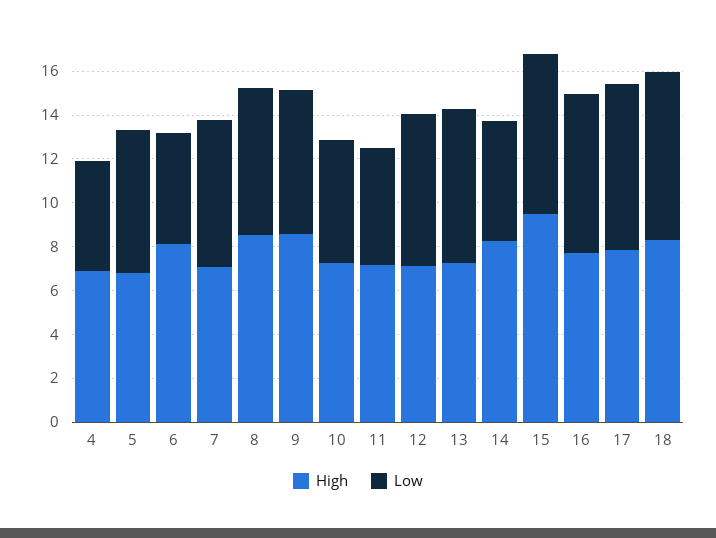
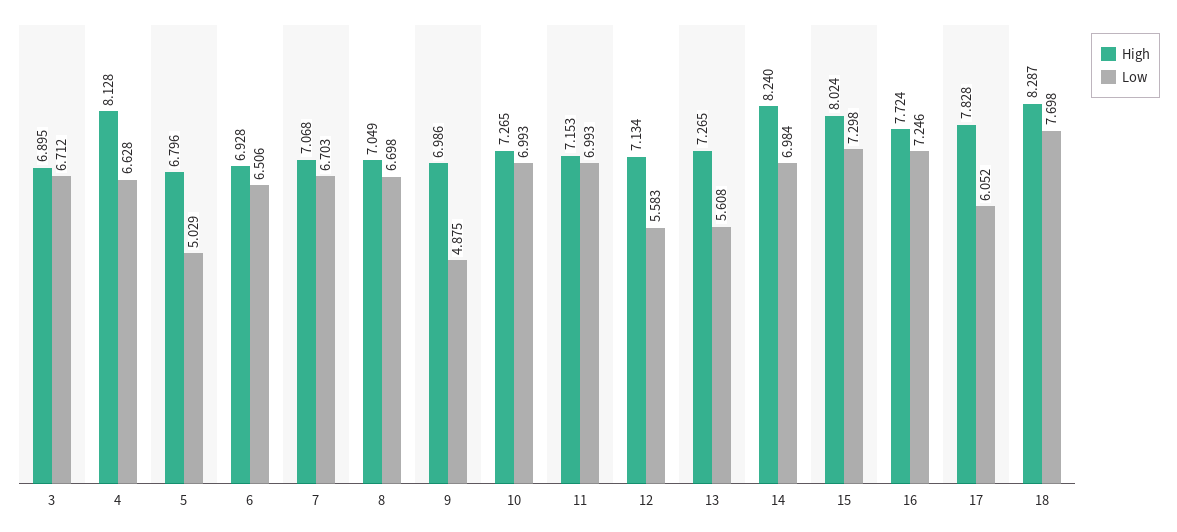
  {
    "High": {
-     "4": 7,
+     "4": 8.128,
      "5": 6.796,
-     "6": 8,
+     "6": 6.928,
      "7": 7.068,
-     "8": 8.5,
+     "8": 7.049,
-     "9": 8.5,
+     "9": 6.986,
      "10": 7.265,
      "11": 7.153,
      "12": 7.134,
      "13": 7.265,
      "14": 8.24,
-     "15": 9.5,
+     "15": 8.024,
      "16": 7.724,
      "17": 7.828,
-     "18": 8.287
+     "18": 8.287,
+     "3": 6.895
    },
    "Low": {
-     "4": 5,
+     "4": 6.628,
-     "5": 6.5,
+     "5": 5.029,
-     "6": 5,
+     "6": 6.506,
      "7": 6.703,
      "8": 6.698,
-     "9": 6.5,
+     "9": 4.875,
-     "10": 5.5,
+     "10": 6.993,
-     "11": 5.5,
+     "11": 6.993,
-     "12": 7,
+     "12": 5.583,
-     "13": 7,
+     "13": 5.608,
-     "14": 5.5,
+     "14": 6.984,
      "15": 7.298,
      "16": 7.246,
-     "17": 7.5,
+     "17": 6.052,
-     "18": 7.698
+     "18": 7.698,
+     "3": 6.712
    }
  }

